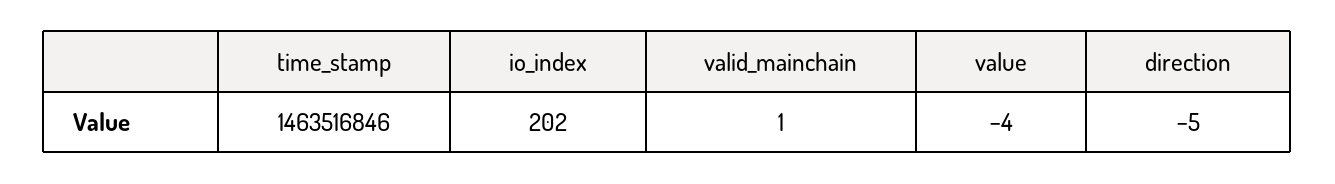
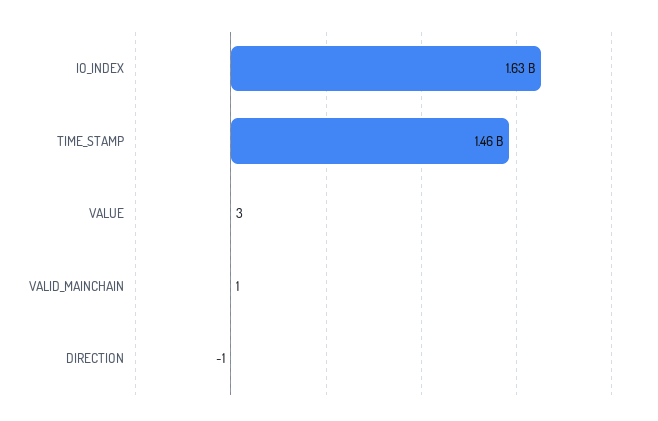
  {
    "time_stamp": 1463516846,
-   "io_index": 202,
+   "io_index": 1630000000,
    "valid_mainchain": 1,
-   "value": -4,
+   "value": 3,
-   "direction": -5
+   "direction": -1
  }

